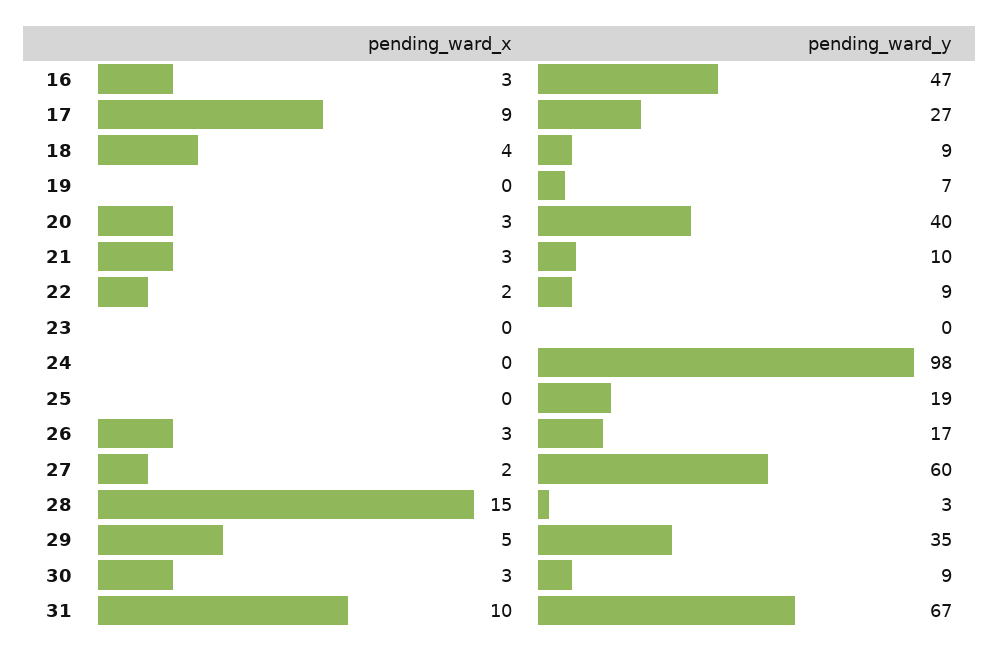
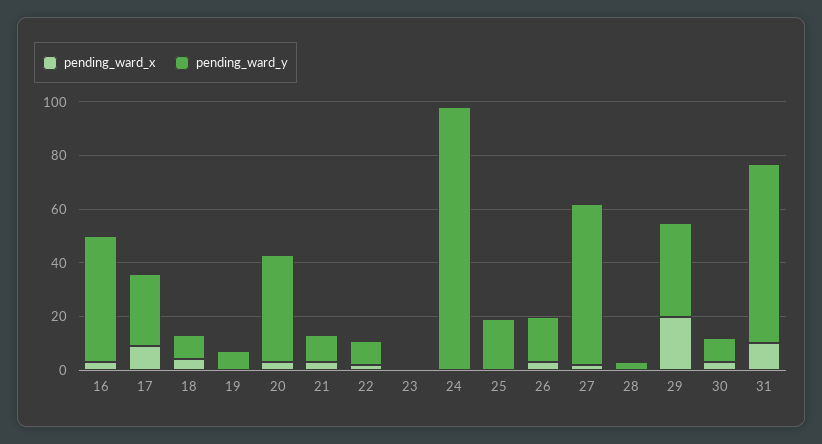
  {
    "pending_ward_x": {
      "16": 3,
      "17": 9,
      "18": 4,
      "19": 0,
      "20": 3,
      "21": 3,
      "22": 2,
      "23": 0,
      "24": 0,
      "25": 0,
      "26": 3,
      "27": 2,
-     "28": 15,
+     "28": 0,
-     "29": 5,
+     "29": 20,
      "30": 3,
      "31": 10
    },
    "pending_ward_y": {
      "16": 47,
      "17": 27,
      "18": 9,
      "19": 7,
      "20": 40,
      "21": 10,
      "22": 9,
      "23": 0,
      "24": 98,
      "25": 19,
      "26": 17,
      "27": 60,
      "28": 3,
      "29": 35,
      "30": 9,
      "31": 67
    }
  }

